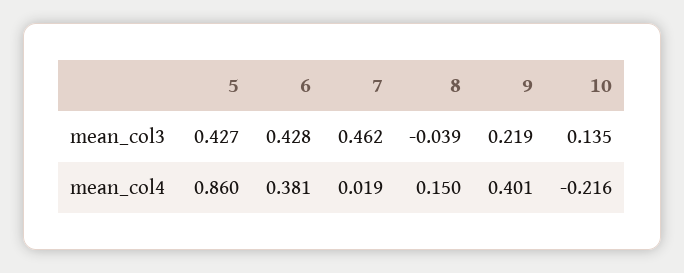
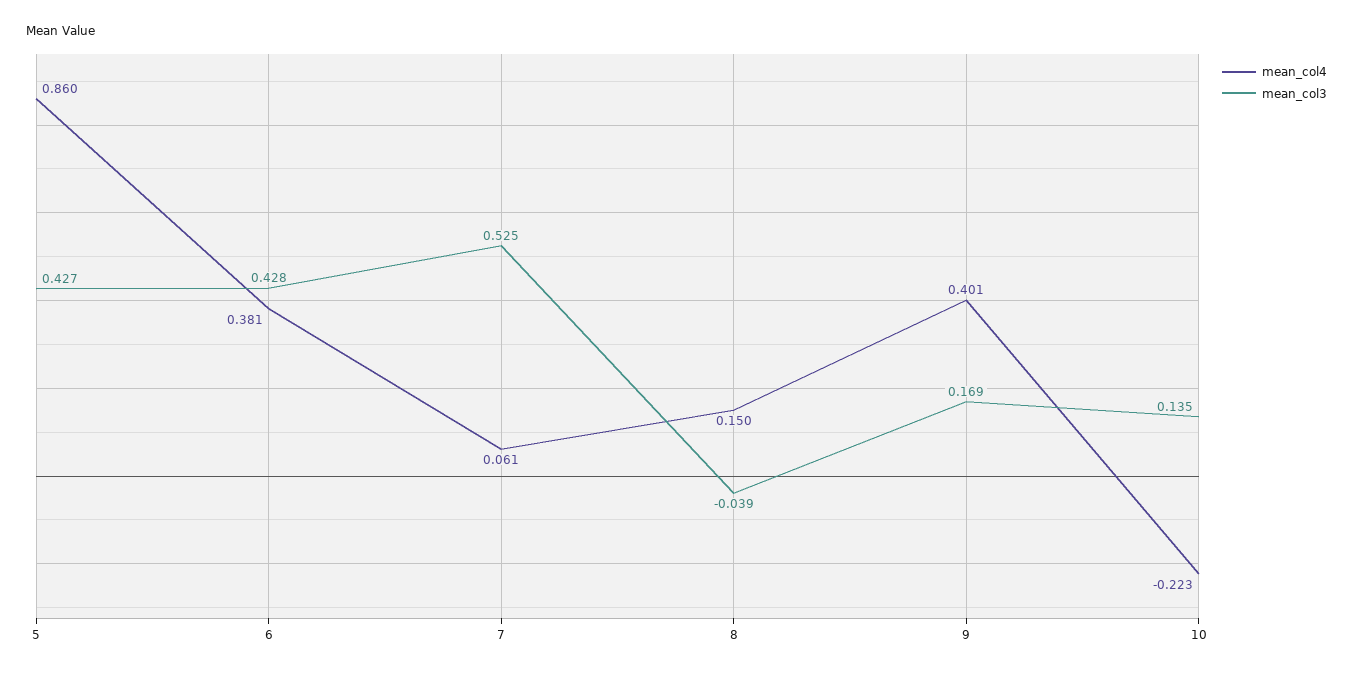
  {
    "mean_col3": {
      "5": 0.427,
      "6": 0.428,
-     "7": 0.462,
+     "7": 0.525,
      "8": -0.039,
-     "9": 0.219,
+     "9": 0.169,
      "10": 0.135
    },
    "mean_col4": {
      "5": 0.86,
      "6": 0.381,
-     "7": 0.019,
+     "7": 0.061,
      "8": 0.15,
      "9": 0.401,
-     "10": -0.216
+     "10": -0.223
    }
  }

